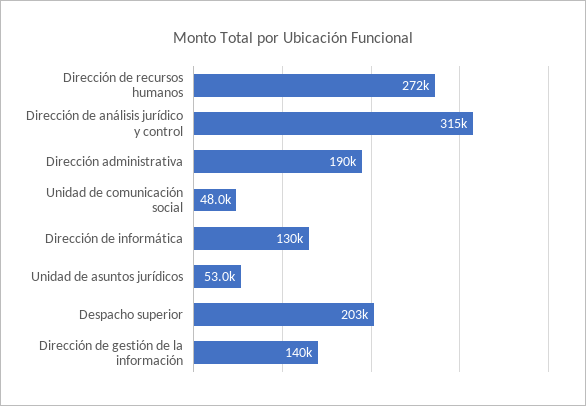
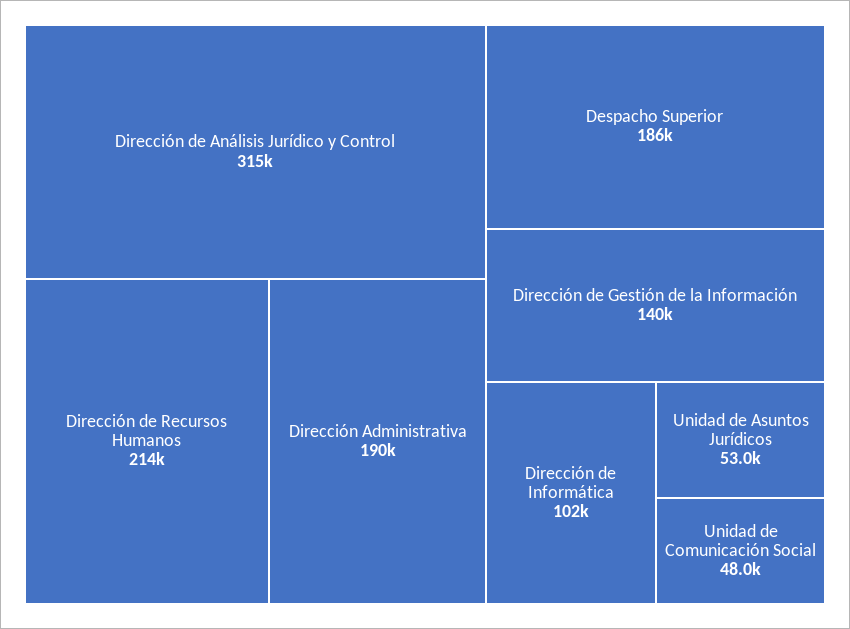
  {
-   "Dirección de recursos humanos": 272000,
+   "Dirección de recursos humanos": 214000,
    "Dirección de análisis jurídico y control": 315000,
    "Dirección administrativa": 190000,
    "Unidad de comunicación social": 48000,
-   "Dirección de informática": 130000,
+   "Dirección de informática": 102000,
    "Unidad de asuntos jurídicos": 53000,
-   "Despacho superior": 203000,
+   "Despacho superior": 186000,
    "Dirección de gestión de la información": 140000
  }

